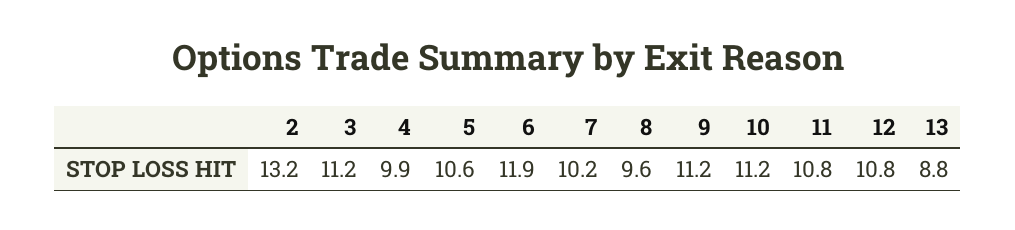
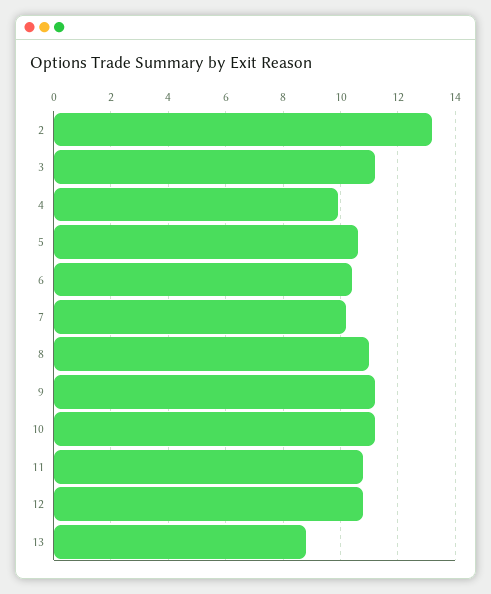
  {
    "2": 13.2,
    "3": 11.2,
    "4": 9.9,
    "5": 10.6,
-   "6": 11.9,
+   "6": 10.5,
    "7": 10.2,
-   "8": 9.6,
+   "8": 11,
    "9": 11.2,
    "10": 11.2,
    "11": 10.8,
    "12": 10.8,
    "13": 8.8
  }

